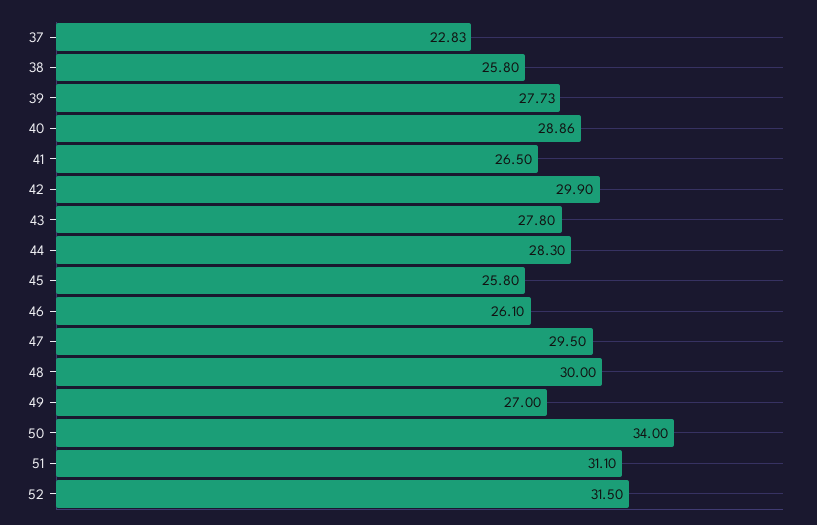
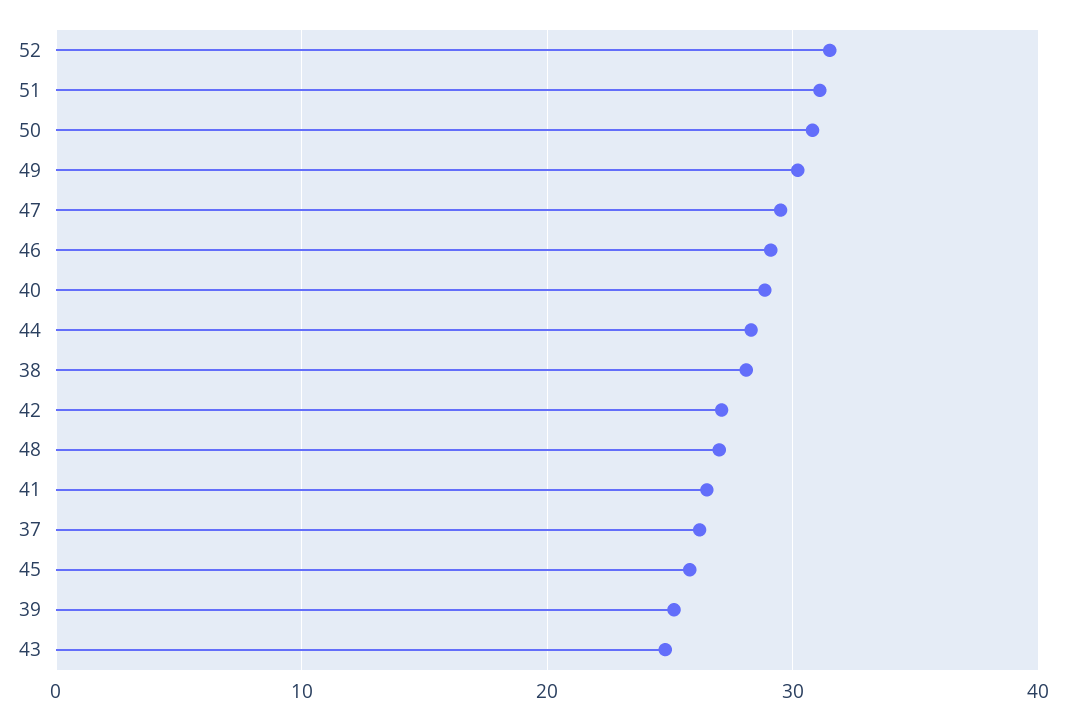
  {
-   "37": 22.83,
+   "37": 26,
-   "38": 25.8,
+   "38": 28,
-   "39": 27.73,
+   "39": 25,
    "40": 28.86,
    "41": 26.5,
-   "42": 29.9,
+   "42": 27,
-   "43": 27.8,
+   "43": 25,
    "44": 28.3,
    "45": 25.8,
-   "46": 26.1,
+   "46": 29,
    "47": 29.5,
-   "48": 30,
+   "48": 27,
-   "49": 27,
+   "49": 30,
-   "50": 34,
+   "50": 31,
    "51": 31.1,
    "52": 31.5
  }

